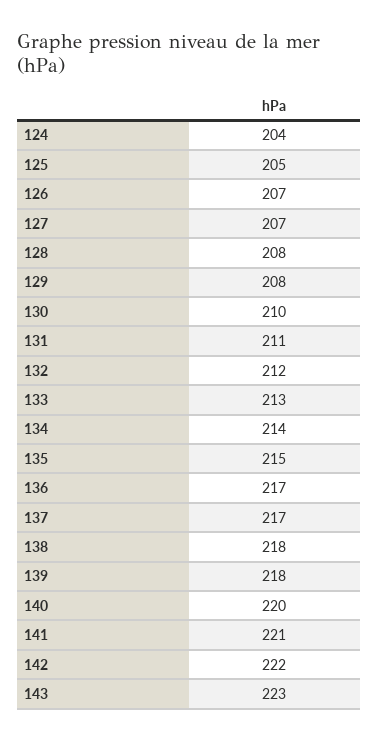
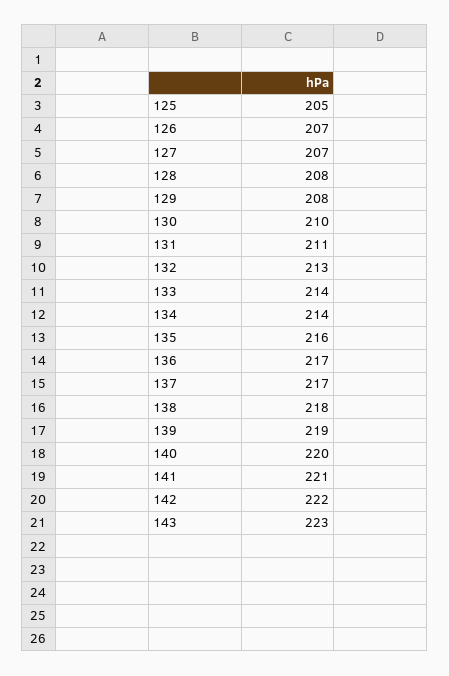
  {
-   "124": 204,
    "125": 205,
    "126": 207,
    "127": 207,
    "128": 208,
    "129": 208,
    "130": 210,
    "131": 211,
-   "132": 212,
+   "132": 213,
-   "133": 213,
+   "133": 214,
    "134": 214,
-   "135": 215,
+   "135": 216,
    "136": 217,
    "137": 217,
    "138": 218,
-   "139": 218,
+   "139": 219,
    "140": 220,
    "141": 221,
    "142": 222,
    "143": 223
  }

